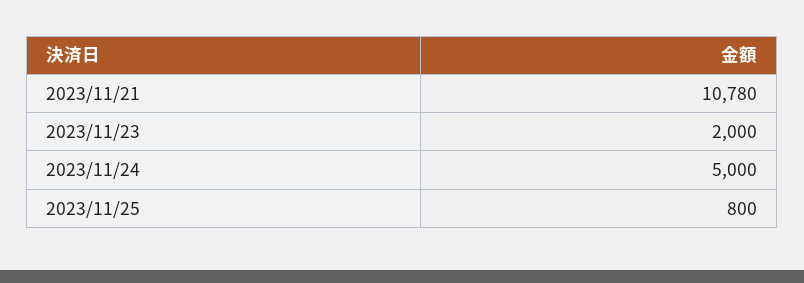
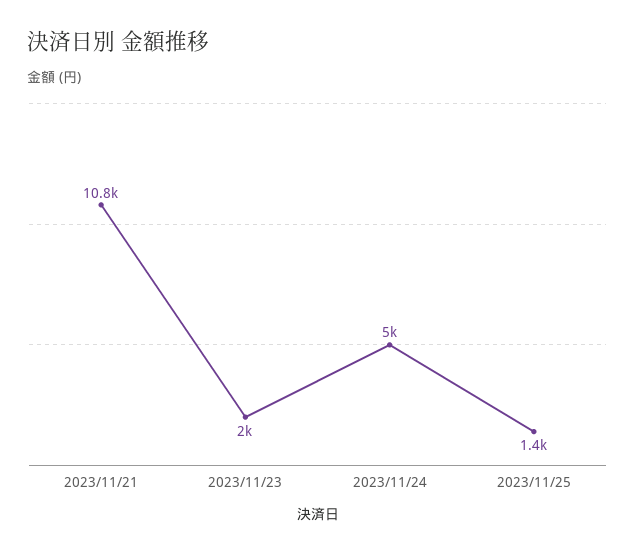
  {
    "2023/11/21": 10780,
    "2023/11/23": 2000,
    "2023/11/24": 5000,
-   "2023/11/25": 800
+   "2023/11/25": 1400
  }

